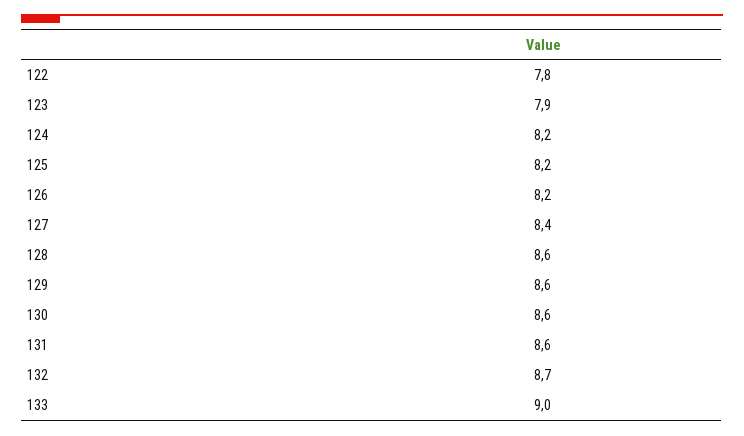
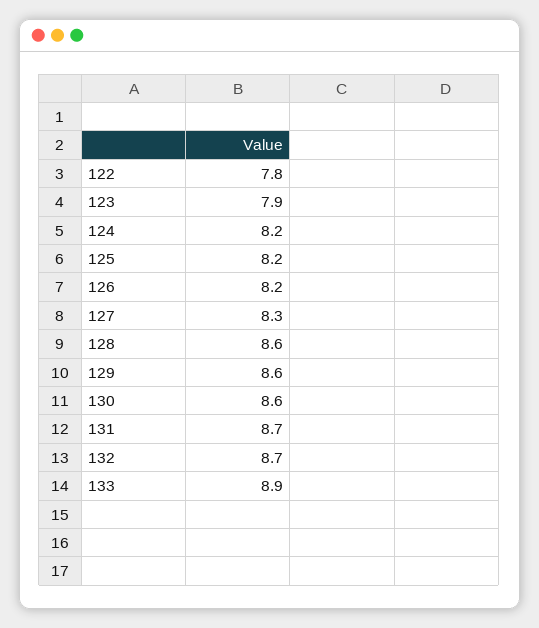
  {
    "122": 7.8,
    "123": 7.9,
    "124": 8.2,
    "125": 8.2,
    "126": 8.2,
-   "127": 8.4,
+   "127": 8.3,
    "128": 8.6,
    "129": 8.6,
    "130": 8.6,
-   "131": 8.6,
+   "131": 8.7,
    "132": 8.7,
-   "133": 9
+   "133": 8.9
  }

